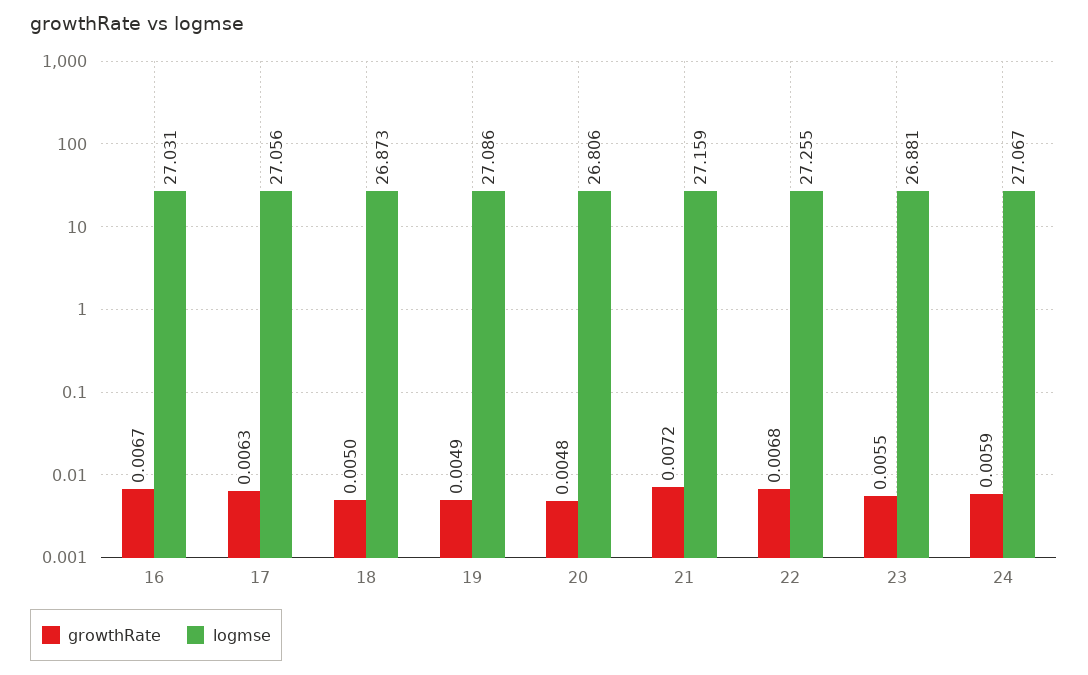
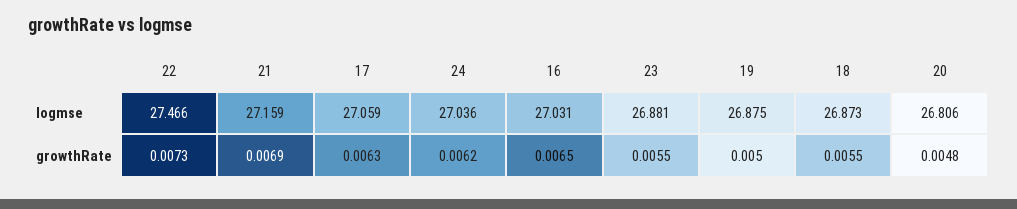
  {
    "growthRate": {
-     "16": 0.0067,
+     "16": 0.0065,
      "17": 0.0063,
-     "18": 0.005,
+     "18": 0.0055,
-     "19": 0.0049,
+     "19": 0.005,
      "20": 0.0048,
-     "21": 0.0072,
+     "21": 0.0069,
-     "22": 0.0068,
+     "22": 0.0073,
      "23": 0.0055,
-     "24": 0.0059
+     "24": 0.0062
    },
    "logmse": {
      "16": 27.031,
-     "17": 27.056,
+     "17": 27.059,
      "18": 26.873,
-     "19": 27.086,
+     "19": 26.875,
      "20": 26.806,
      "21": 27.159,
-     "22": 27.255,
+     "22": 27.466,
      "23": 26.881,
-     "24": 27.067
+     "24": 27.036
    }
  }

